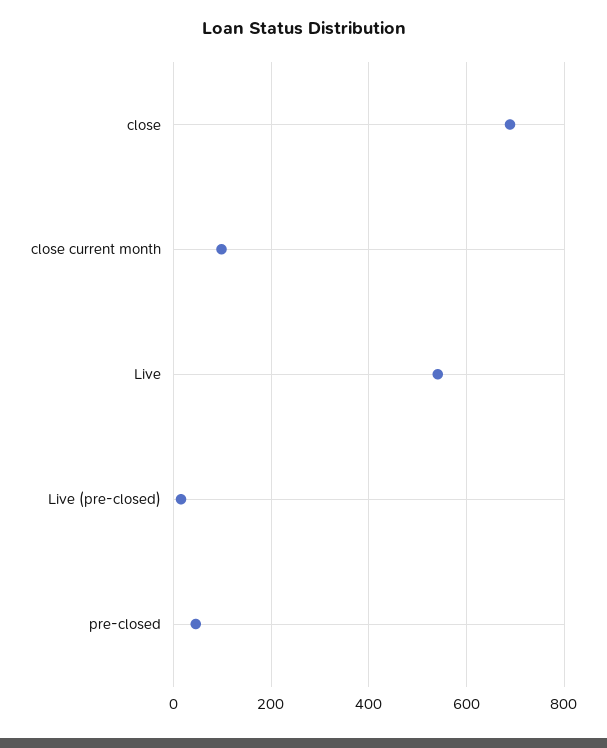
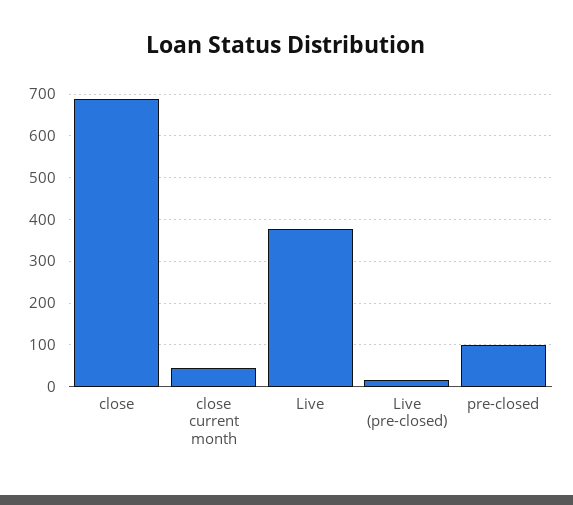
  {
    "close": 680,
-   "close current month": 100,
+   "close current month": 40,
-   "Live": 540,
+   "Live": 380,
    "Live (pre-closed)": 20,
-   "pre-closed": 40
+   "pre-closed": 100
  }

